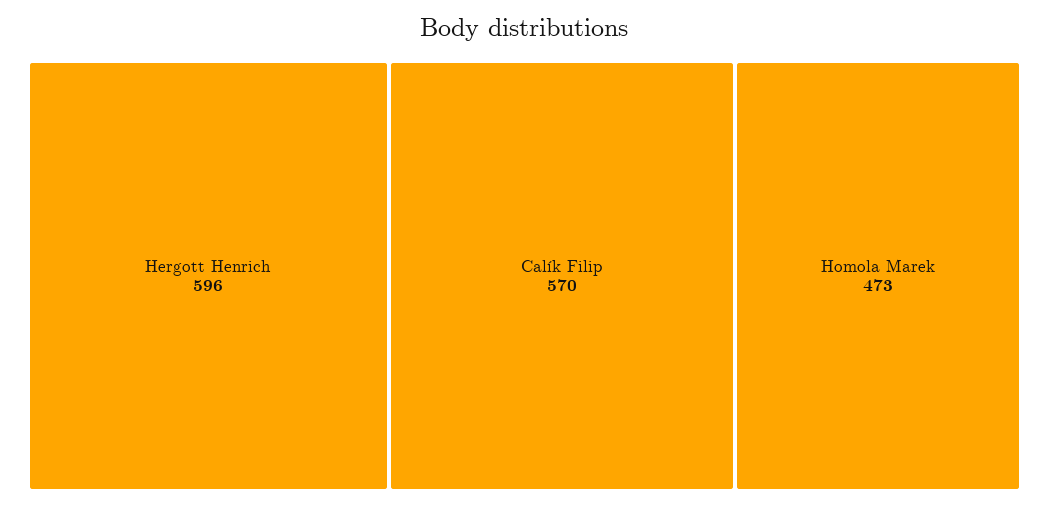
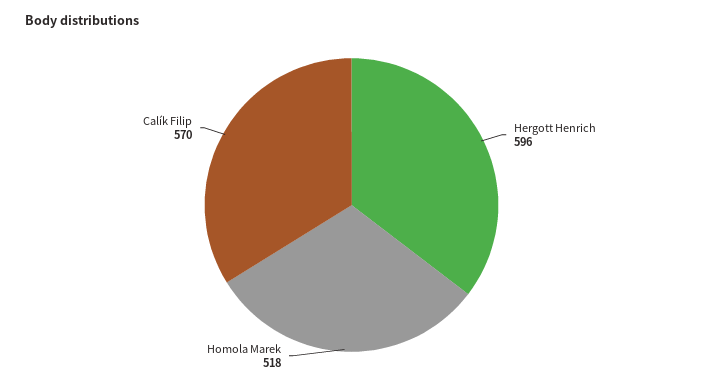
  {
    "Hergott Henrich": 596,
    "Calík Filip": 570,
-   "Homola Marek": 473
+   "Homola Marek": 518
  }

